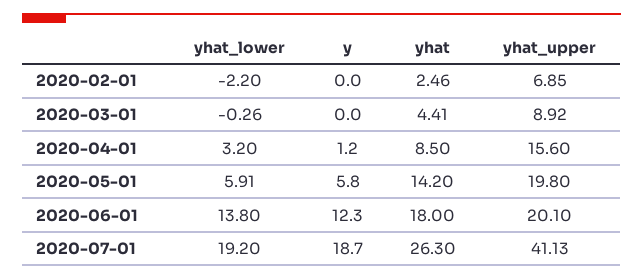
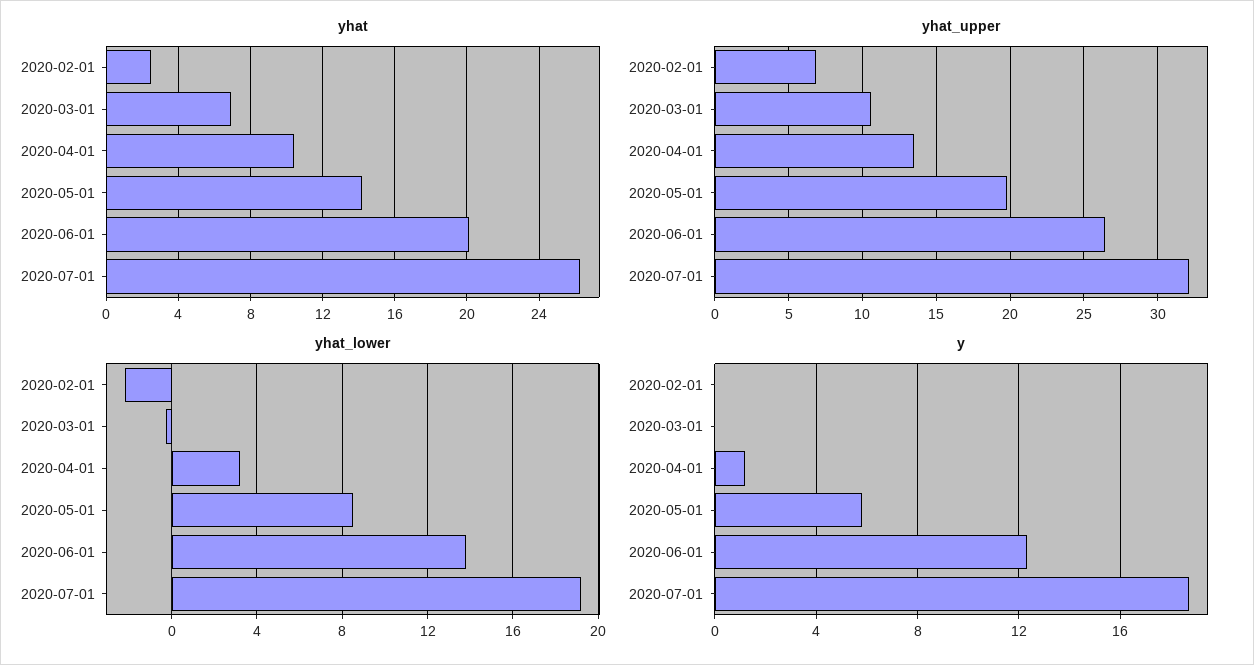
  {
    "yhat_lower": {
      "2020-02-01": -2.2,
      "2020-03-01": -0.26,
      "2020-04-01": 3.2,
-     "2020-05-01": 5.91,
+     "2020-05-01": 8.5,
      "2020-06-01": 13.8,
      "2020-07-01": 19.2
    },
    "y": {
      "2020-02-01": 0,
      "2020-03-01": 0,
      "2020-04-01": 1.2,
      "2020-05-01": 5.8,
      "2020-06-01": 12.3,
      "2020-07-01": 18.7
    },
    "yhat": {
      "2020-02-01": 2.46,
-     "2020-03-01": 4.41,
+     "2020-03-01": 7,
-     "2020-04-01": 8.5,
+     "2020-04-01": 10.5,
      "2020-05-01": 14.2,
-     "2020-06-01": 18,
+     "2020-06-01": 20,
      "2020-07-01": 26.3
    },
    "yhat_upper": {
      "2020-02-01": 6.85,
-     "2020-03-01": 8.92,
+     "2020-03-01": 10.5,
-     "2020-04-01": 15.6,
+     "2020-04-01": 13.5,
      "2020-05-01": 19.8,
-     "2020-06-01": 20.1,
+     "2020-06-01": 26.5,
-     "2020-07-01": 41.13
+     "2020-07-01": 32
    }
  }

